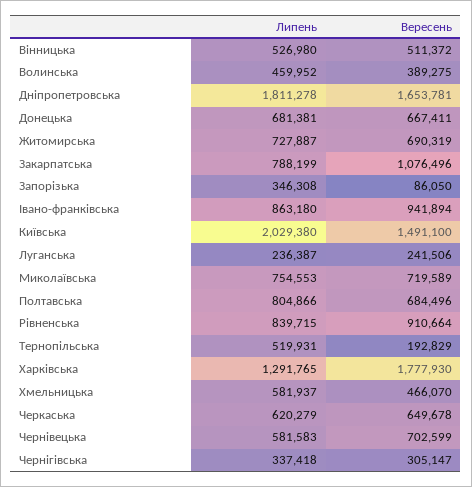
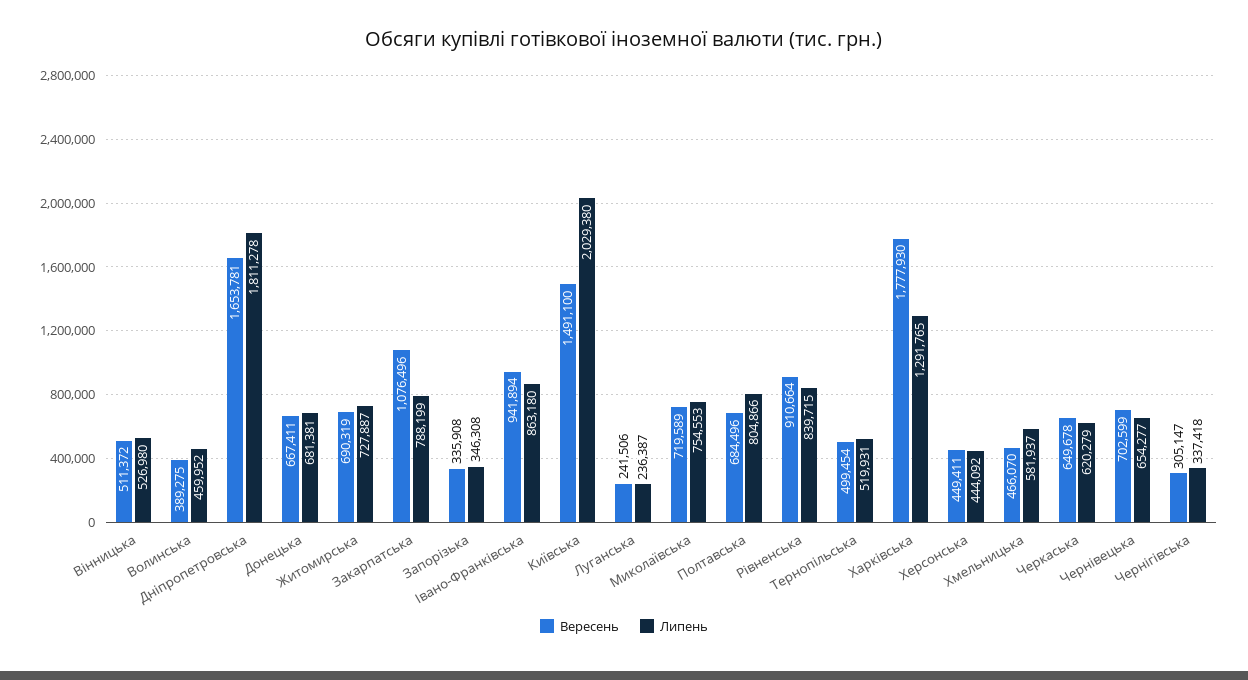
  {
    "Липень": {
      "Вінницька": 526980,
      "Волинська": 459952,
      "Дніпропетровська": 1811278,
      "Донецька": 681381,
      "Житомирська": 727887,
      "Закарпатська": 788199,
      "Запорізька": 346308,
      "Івано-франківська": 863180,
      "Київська": 2029380,
      "Луганська": 236387,
      "Миколаївська": 754553,
      "Полтавська": 804866,
      "Рівненська": 839715,
      "Тернопільська": 519931,
      "Харківська": 1291765,
      "Хмельницька": 581937,
      "Черкаська": 620279,
-     "Чернівецька": 581583,
+     "Чернівецька": 654277,
-     "Чернігівська": 337418
+     "Чернігівська": 337418,
+     "Херсонська": 444092
    },
    "Вересень": {
      "Вінницька": 511372,
      "Волинська": 389275,
      "Дніпропетровська": 1653781,
      "Донецька": 667411,
      "Житомирська": 690319,
      "Закарпатська": 1076496,
-     "Запорізька": 86050,
+     "Запорізька": 335908,
      "Івано-франківська": 941894,
      "Київська": 1491100,
      "Луганська": 241506,
      "Миколаївська": 719589,
      "Полтавська": 684496,
      "Рівненська": 910664,
-     "Тернопільська": 192829,
+     "Тернопільська": 499454,
      "Харківська": 1777930,
      "Хмельницька": 466070,
      "Черкаська": 649678,
      "Чернівецька": 702599,
-     "Чернігівська": 305147
+     "Чернігівська": 305147,
+     "Херсонська": 449411
    }
  }

